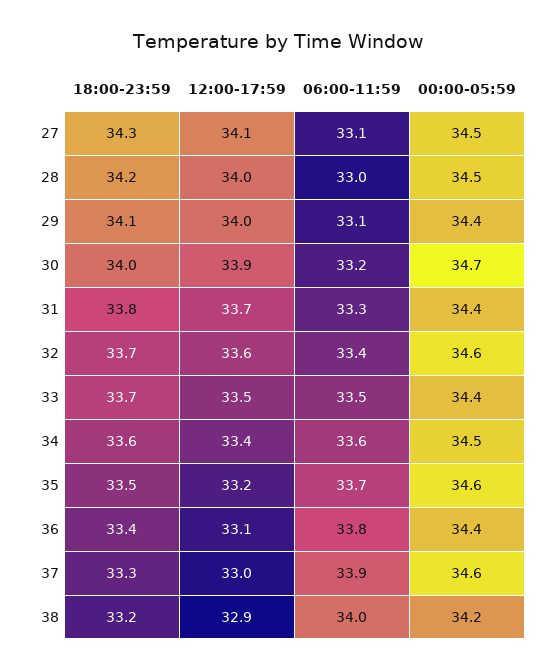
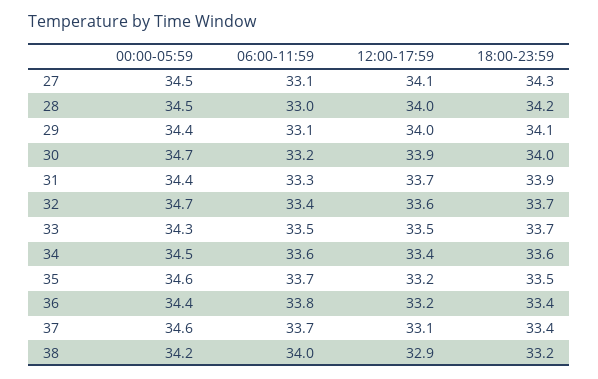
  {
    "18:00-23:59": {
      "27": 34.3,
      "28": 34.2,
      "29": 34.1,
      "30": 34,
-     "31": 33.8,
+     "31": 33.9,
      "32": 33.7,
      "33": 33.7,
      "34": 33.6,
      "35": 33.5,
      "36": 33.4,
-     "37": 33.3,
+     "37": 33.4,
      "38": 33.2
    },
    "12:00-17:59": {
      "27": 34.1,
      "28": 34,
      "29": 34,
      "30": 33.9,
      "31": 33.7,
      "32": 33.6,
      "33": 33.5,
      "34": 33.4,
      "35": 33.2,
-     "36": 33.1,
+     "36": 33.2,
-     "37": 33,
+     "37": 33.1,
      "38": 32.9
    },
    "06:00-11:59": {
      "27": 33.1,
      "28": 33,
      "29": 33.1,
      "30": 33.2,
      "31": 33.3,
      "32": 33.4,
      "33": 33.5,
      "34": 33.6,
      "35": 33.7,
      "36": 33.8,
-     "37": 33.9,
+     "37": 33.7,
      "38": 34
    },
    "00:00-05:59": {
      "27": 34.5,
      "28": 34.5,
      "29": 34.4,
      "30": 34.7,
      "31": 34.4,
-     "32": 34.6,
+     "32": 34.7,
-     "33": 34.4,
+     "33": 34.3,
      "34": 34.5,
      "35": 34.6,
      "36": 34.4,
      "37": 34.6,
      "38": 34.2
    }
  }

